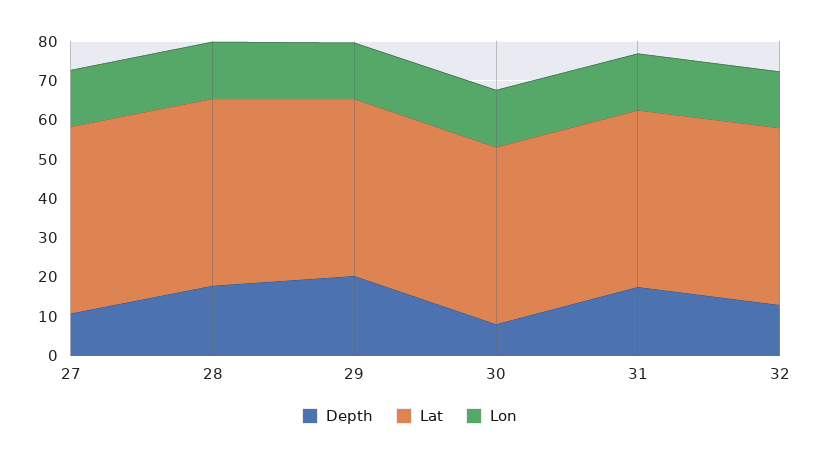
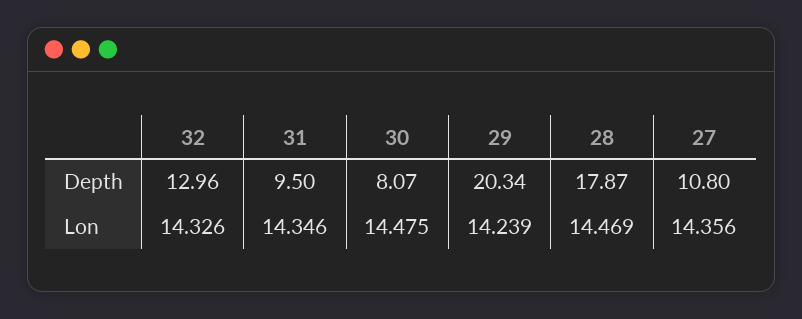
  {
    "Depth": {
      "27": 10.8,
      "28": 17.87,
      "29": 20.34,
      "30": 8.07,
-     "31": 17.5,
+     "31": 9.5,
      "32": 12.96
    },
-   "Lat": {
-     "27": 47.5,
-     "28": 47.5,
-     "29": 45,
-     "30": 45,
-     "31": 45,
-     "32": 45
-   },
    "Lon": {
      "27": 14.356,
      "28": 14.469,
      "29": 14.239,
      "30": 14.475,
      "31": 14.346,
      "32": 14.326
    }
  }

